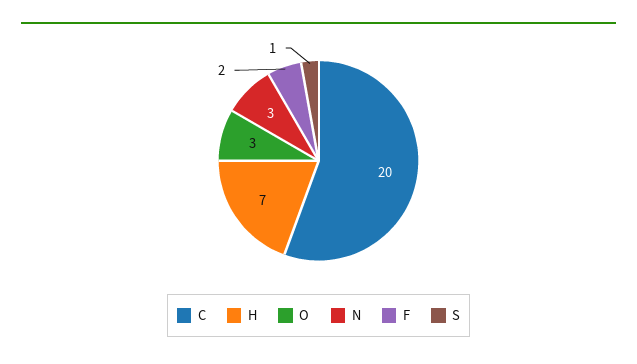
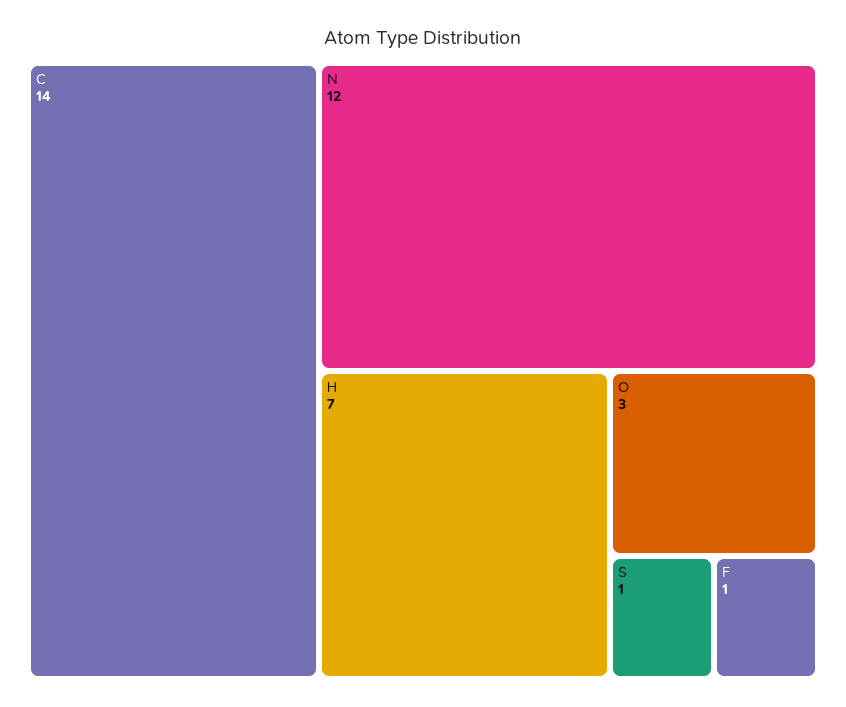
  {
-   "C": 20,
+   "C": 14,
    "H": 7,
    "O": 3,
-   "N": 3,
+   "N": 12,
-   "F": 2,
+   "F": 1,
    "S": 1
  }

